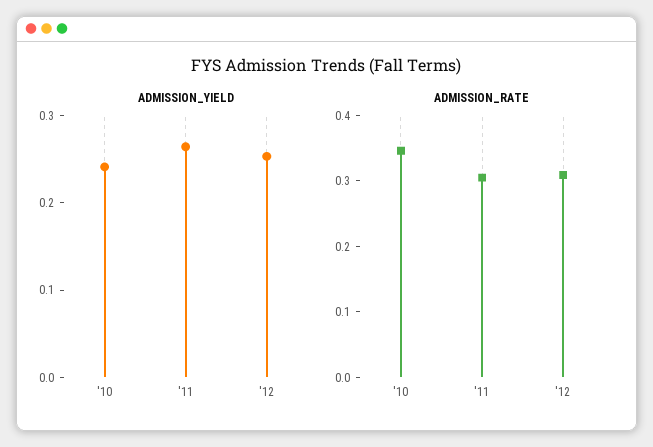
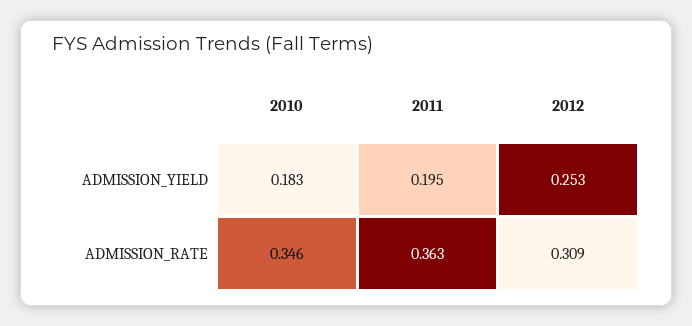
  {
    "ADMISSION_YIELD": {
-     "'10": 0.24,
+     "'10": 0.183,
-     "'11": 0.26,
+     "'11": 0.195,
      "'12": 0.253
    },
    "ADMISSION_RATE": {
      "'10": 0.346,
-     "'11": 0.3,
+     "'11": 0.363,
      "'12": 0.309
    }
  }

